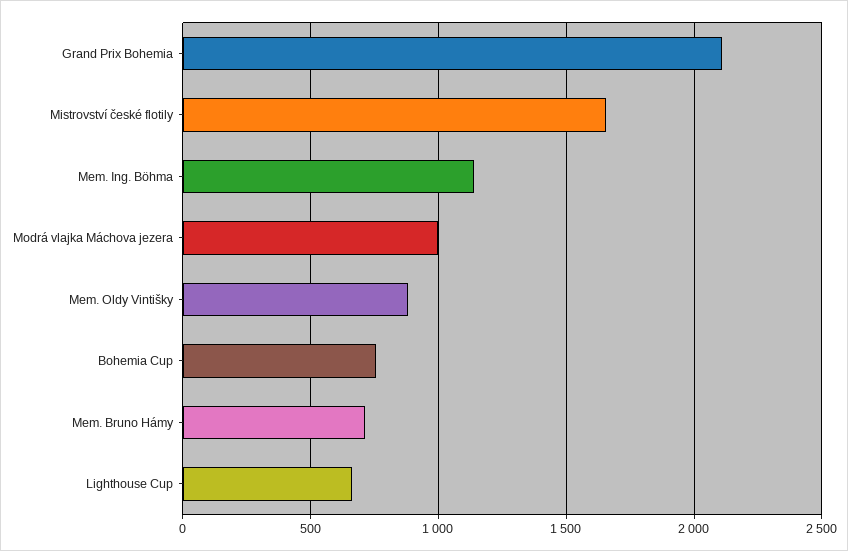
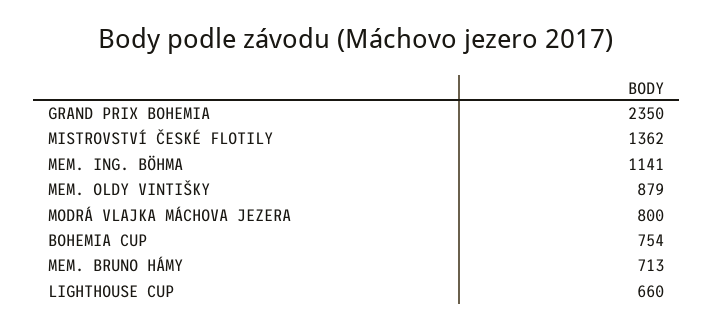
  {
-   "Grand Prix Bohemia": 2100,
+   "Grand Prix Bohemia": 2350,
-   "Mistrovství české flotily": 1650,
+   "Mistrovství české flotily": 1362,
    "Mem. Ing. Böhma": 1141,
-   "Modrá vlajka Máchova jezera": 1000,
+   "Modrá vlajka Máchova jezera": 800,
    "Mem. Oldy Vintišky": 879,
    "Bohemia Cup": 754,
    "Mem. Bruno Hámy": 713,
    "Lighthouse Cup": 660
  }

